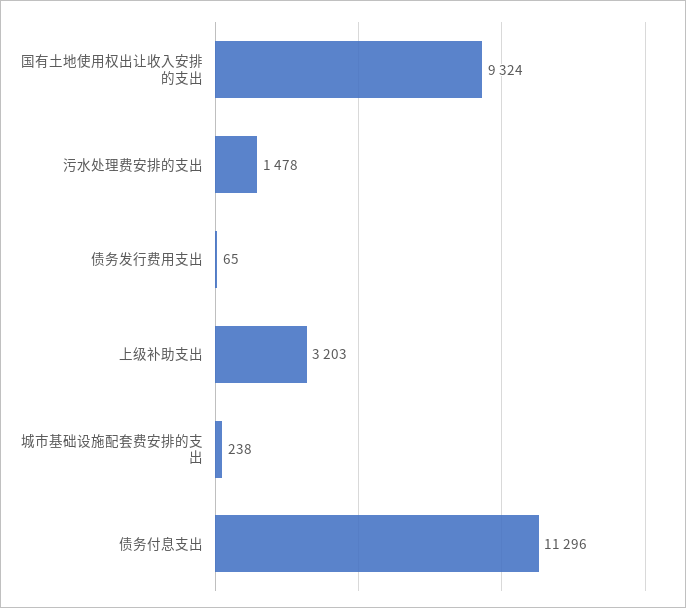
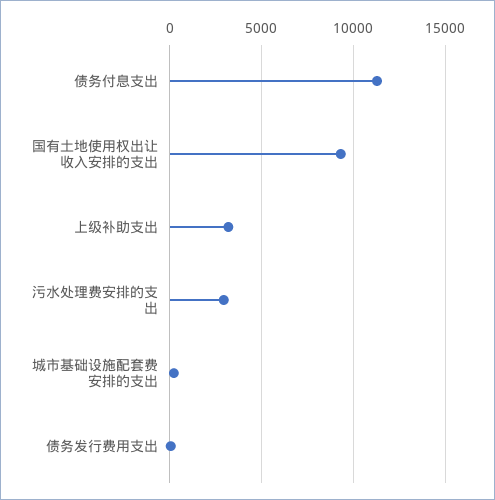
  {
    "国有土地使用权出让收入安排的支出": 9324,
-   "污水处理费安排的支出": 1478,
+   "污水处理费安排的支出": 3000,
    "债务发行费用支出": 65,
    "上级补助支出": 3203,
    "城市基础设施配套费安排的支出": 238,
    "债务付息支出": 11296
  }

